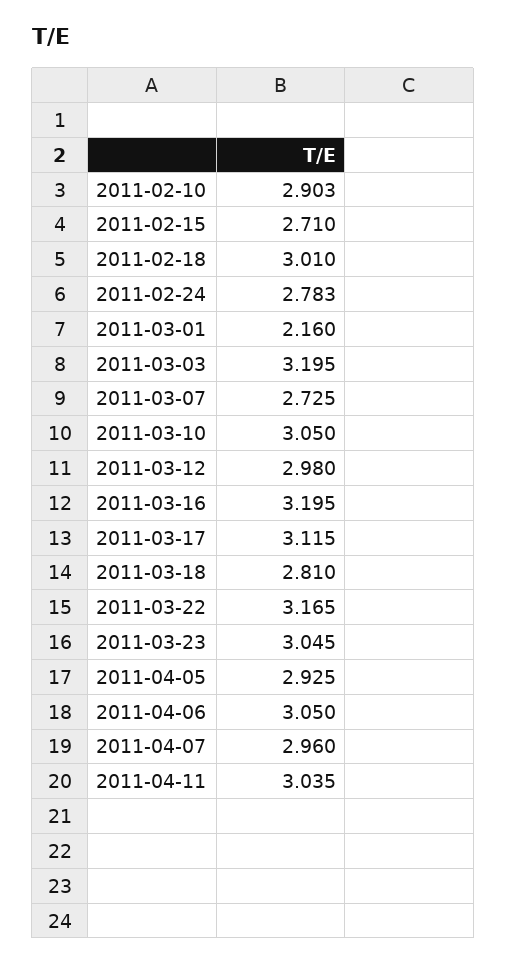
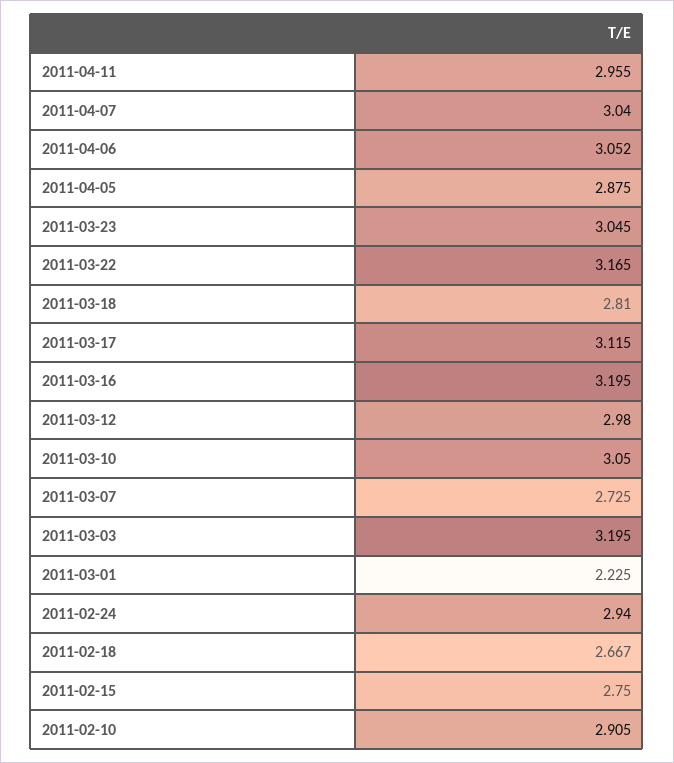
  {
-   "2011-02-10": 2.903,
+   "2011-02-10": 2.905,
-   "2011-02-15": 2.71,
+   "2011-02-15": 2.75,
-   "2011-02-18": 3.01,
+   "2011-02-18": 2.667,
-   "2011-02-24": 2.783,
+   "2011-02-24": 2.94,
-   "2011-03-01": 2.16,
+   "2011-03-01": 2.225,
    "2011-03-03": 3.195,
    "2011-03-07": 2.725,
    "2011-03-10": 3.05,
    "2011-03-12": 2.98,
    "2011-03-16": 3.195,
    "2011-03-17": 3.115,
    "2011-03-18": 2.81,
    "2011-03-22": 3.165,
    "2011-03-23": 3.045,
-   "2011-04-05": 2.925,
+   "2011-04-05": 2.875,
-   "2011-04-06": 3.05,
+   "2011-04-06": 3.052,
-   "2011-04-07": 2.96,
+   "2011-04-07": 3.04,
-   "2011-04-11": 3.035
+   "2011-04-11": 2.955
  }

